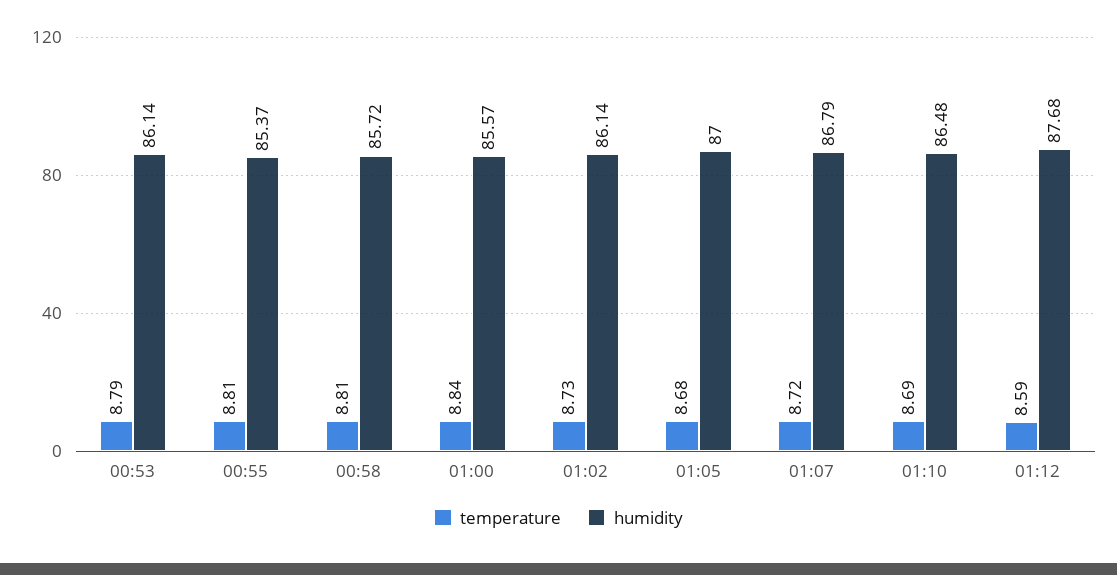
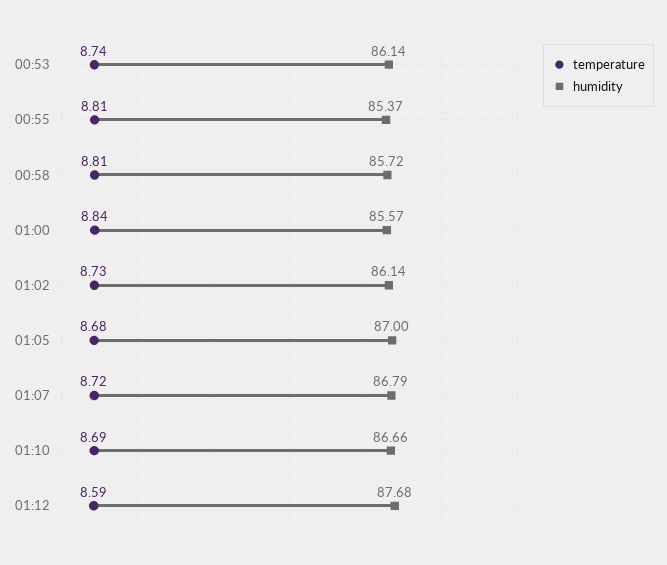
  {
    "temperature": {
-     "00:53": 8.79,
+     "00:53": 8.74,
      "00:55": 8.81,
      "00:58": 8.81,
      "01:00": 8.84,
      "01:02": 8.73,
      "01:05": 8.68,
      "01:07": 8.72,
      "01:10": 8.69,
      "01:12": 8.59
    },
    "humidity": {
      "00:53": 86.14,
      "00:55": 85.37,
      "00:58": 85.72,
      "01:00": 85.57,
      "01:02": 86.14,
      "01:05": 87,
      "01:07": 86.79,
-     "01:10": 86.48,
+     "01:10": 86.66,
      "01:12": 87.68
    }
  }

